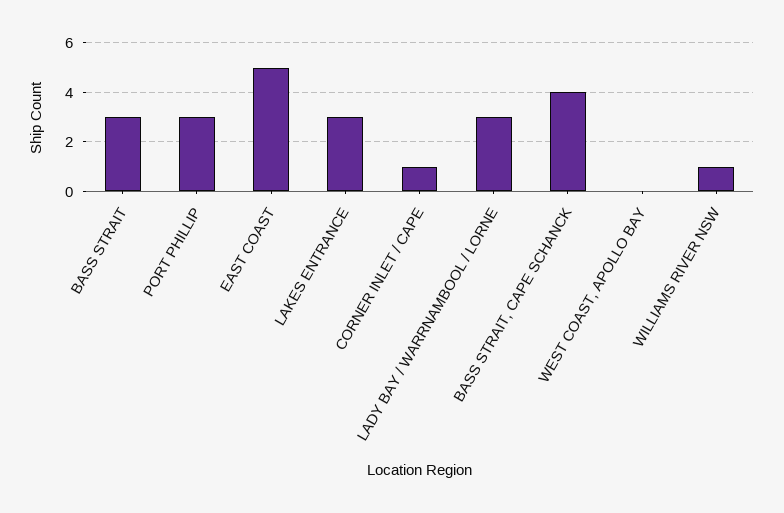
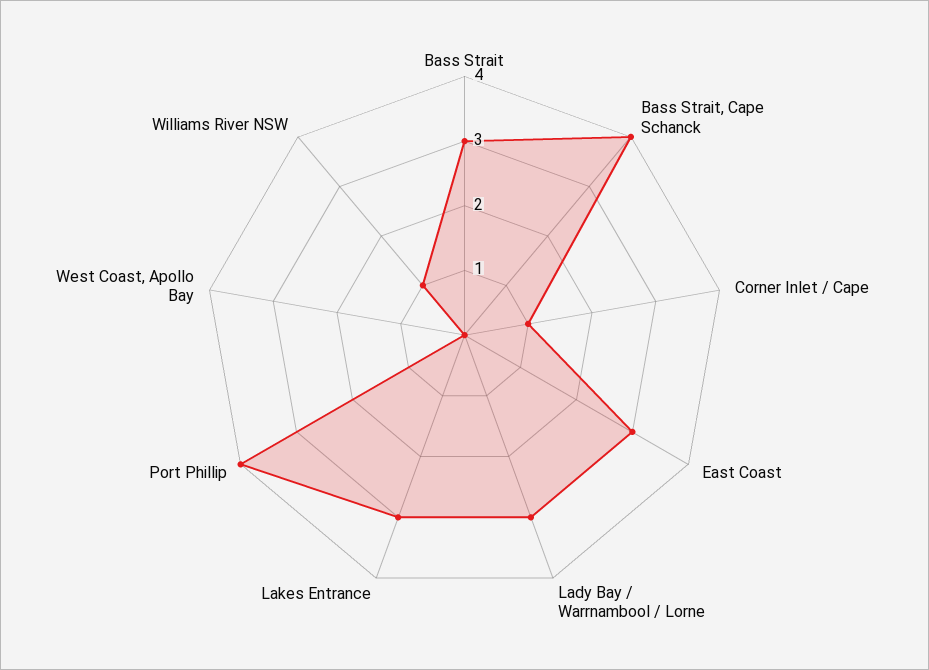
  {
    "BASS STRAIT": 3,
-   "PORT PHILLIP": 3,
+   "PORT PHILLIP": 4,
-   "EAST COAST": 5,
+   "EAST COAST": 3,
    "LAKES ENTRANCE": 3,
    "CORNER INLET / CAPE": 1,
    "LADY BAY / WARRNAMBOOL / LORNE": 3,
    "BASS STRAIT, CAPE SCHANCK": 4,
    "WEST COAST, APOLLO BAY": 0,
    "WILLIAMS RIVER NSW": 1
  }

